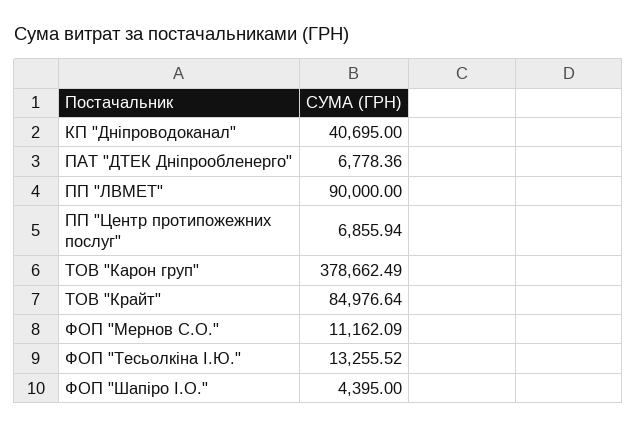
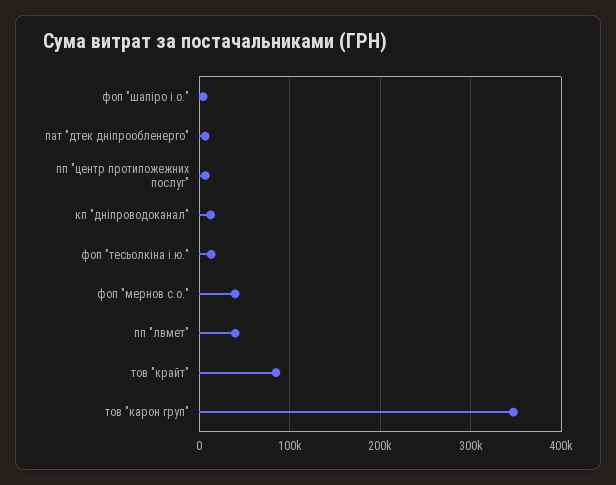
  {
-   "КП \"Дніпроводоканал\"": 40695,
+   "КП \"Дніпроводоканал\"": 10000,
    "ПАТ \"ДТЕК Дніпрообленерго\"": 6778.36,
-   "ПП \"ЛВМЕТ\"": 90000,
+   "ПП \"ЛВМЕТ\"": 40000,
    "ПП \"Центр протипожежних послуг\"": 6855.94,
-   "ТОВ \"Карон груп\"": 378662.49,
+   "ТОВ \"Карон груп\"": 350000,
    "ТОВ \"Крайт\"": 84976.64,
-   "ФОП \"Мернов С.О.\"": 11162.09,
+   "ФОП \"Мернов С.О.\"": 40000,
    "ФОП \"Тесьолкіна І.Ю.\"": 13255.52,
    "ФОП \"Шапіро І.О.\"": 4395
  }

